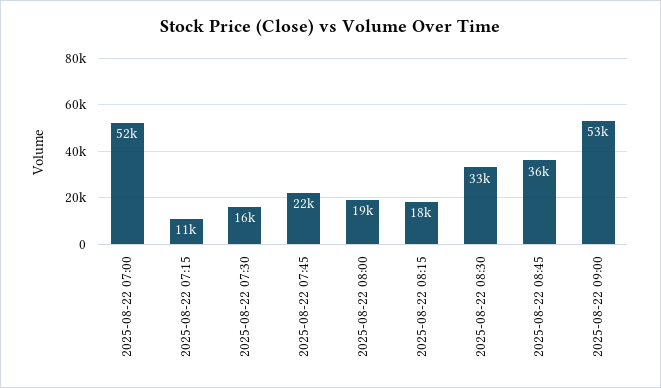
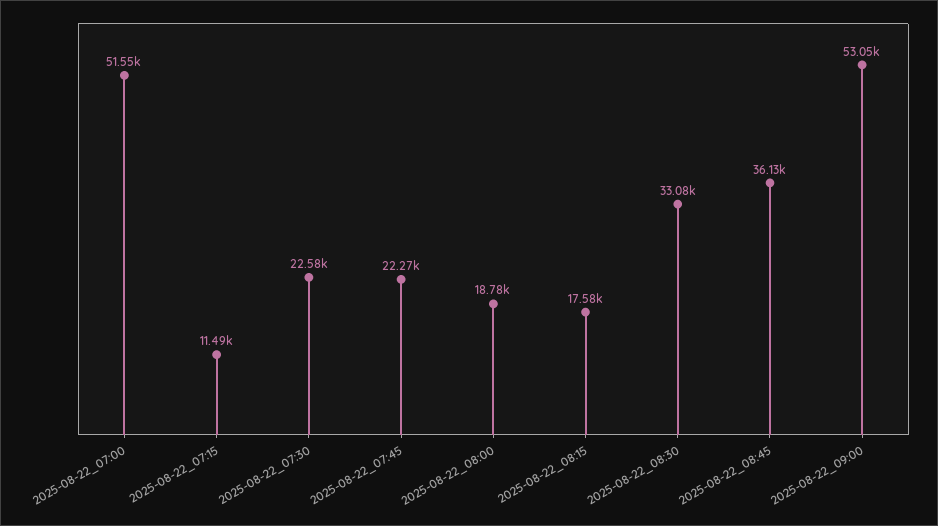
  {
    "2025-08-22 07:00": 51550,
    "2025-08-22 07:15": 11490,
-   "2025-08-22 07:30": 16000,
+   "2025-08-22 07:30": 22580,
    "2025-08-22 07:45": 22270,
    "2025-08-22 08:00": 18780,
    "2025-08-22 08:15": 17580,
    "2025-08-22 08:30": 33080,
    "2025-08-22 08:45": 36130,
    "2025-08-22 09:00": 53050
  }

